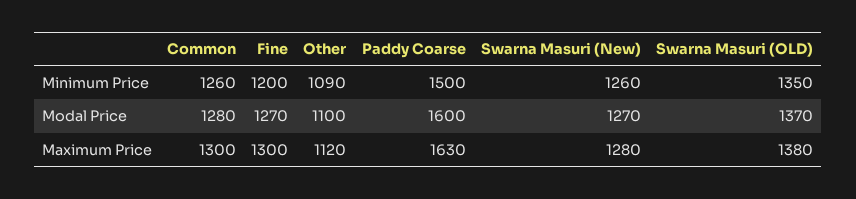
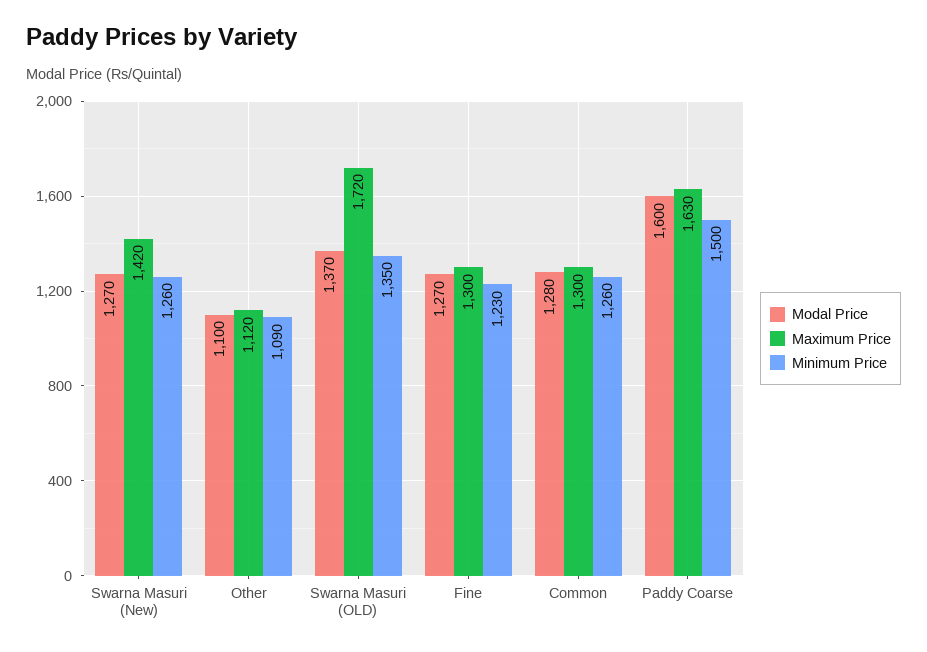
  {
    "Minimum Price": {
      "Common": 1260,
-     "Fine": 1200,
+     "Fine": 1230,
      "Other": 1090,
      "Paddy Coarse": 1500,
      "Swarna Masuri (New)": 1260,
      "Swarna Masuri (OLD)": 1350
    },
    "Modal Price": {
      "Common": 1280,
      "Fine": 1270,
      "Other": 1100,
      "Paddy Coarse": 1600,
      "Swarna Masuri (New)": 1270,
      "Swarna Masuri (OLD)": 1370
    },
    "Maximum Price": {
      "Common": 1300,
      "Fine": 1300,
      "Other": 1120,
      "Paddy Coarse": 1630,
-     "Swarna Masuri (New)": 1280,
+     "Swarna Masuri (New)": 1420,
-     "Swarna Masuri (OLD)": 1380
+     "Swarna Masuri (OLD)": 1720
    }
  }

